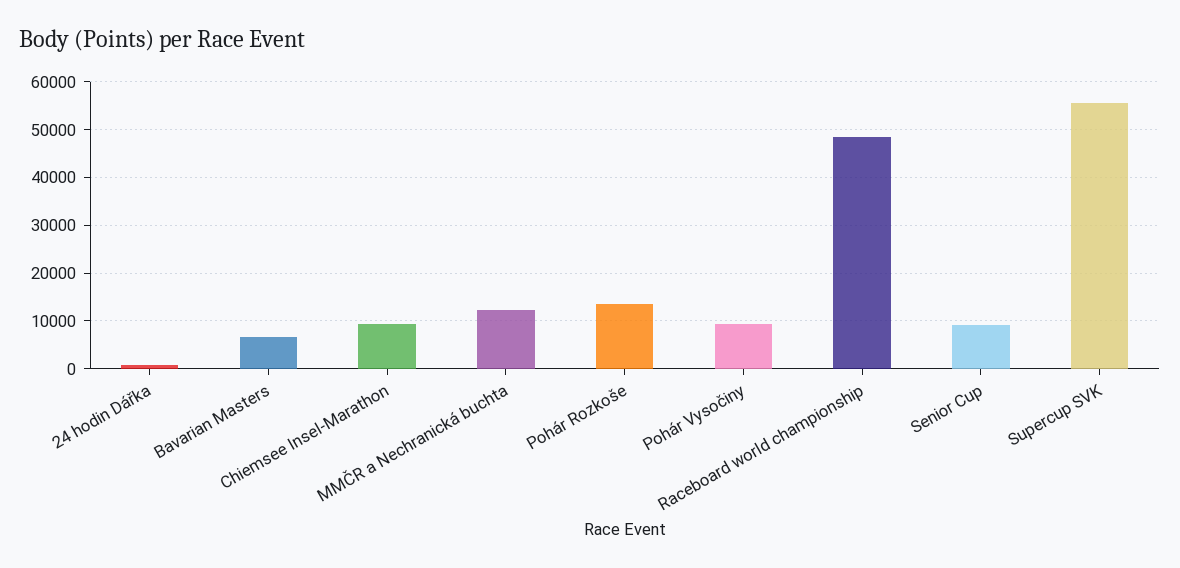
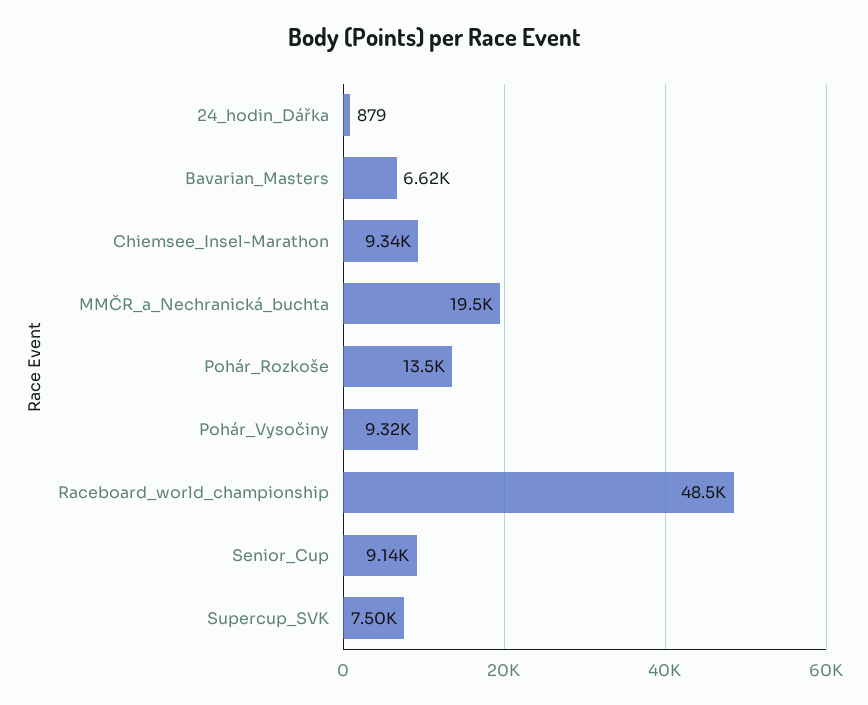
  {
    "24 hodin Dářka": 879,
    "Bavarian Masters": 6620,
    "Chiemsee Insel-Marathon": 9340,
-   "MMČR a Nechranická buchta": 12000,
+   "MMČR a Nechranická buchta": 19500,
    "Pohár Rozkoše": 13500,
    "Pohár Vysočiny": 9320,
    "Raceboard world championship": 48500,
    "Senior Cup": 9140,
-   "Supercup SVK": 56000
+   "Supercup SVK": 7500
  }

